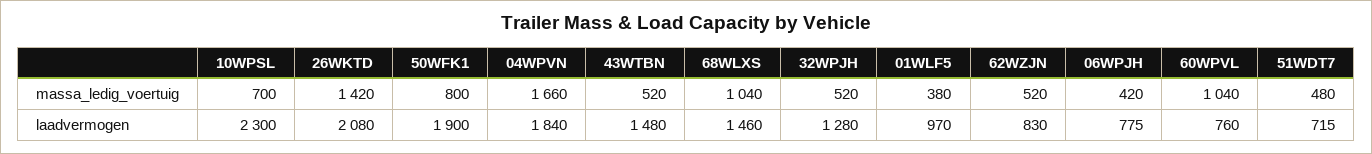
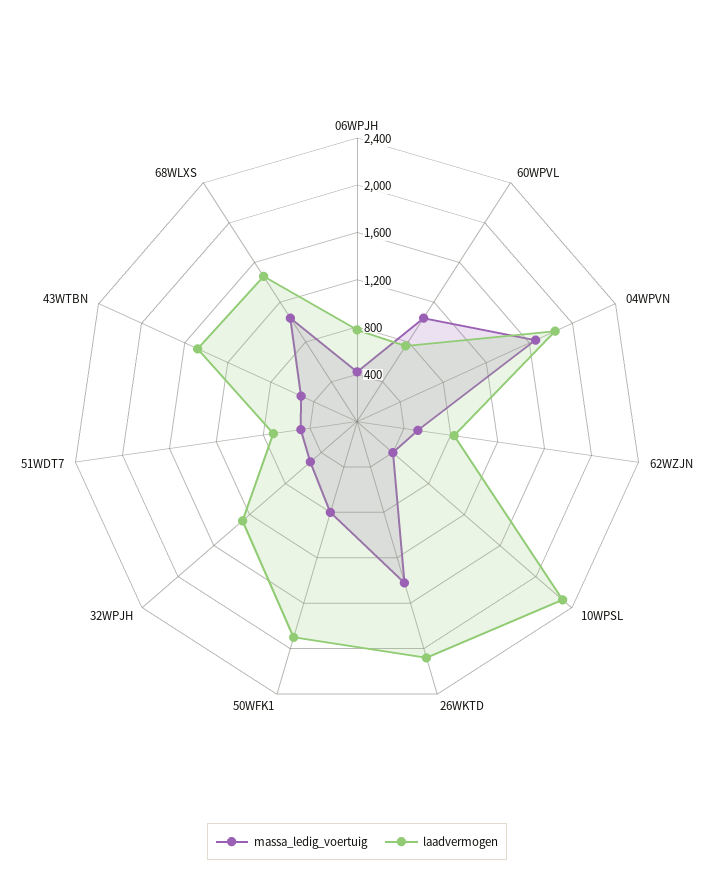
  {
    "massa_ledig_voertuig": {
-     "10WPSL": 700,
+     "10WPSL": 400,
      "26WKTD": 1420,
      "50WFK1": 800,
      "04WPVN": 1660,
      "43WTBN": 520,
      "68WLXS": 1040,
      "32WPJH": 520,
-     "01WLF5": 380,
      "62WZJN": 520,
      "06WPJH": 420,
      "60WPVL": 1040,
      "51WDT7": 480
    },
    "laadvermogen": {
      "10WPSL": 2300,
      "26WKTD": 2080,
      "50WFK1": 1900,
      "04WPVN": 1840,
      "43WTBN": 1480,
      "68WLXS": 1460,
      "32WPJH": 1280,
-     "01WLF5": 970,
      "62WZJN": 830,
      "06WPJH": 775,
      "60WPVL": 760,
      "51WDT7": 715
    }
  }

